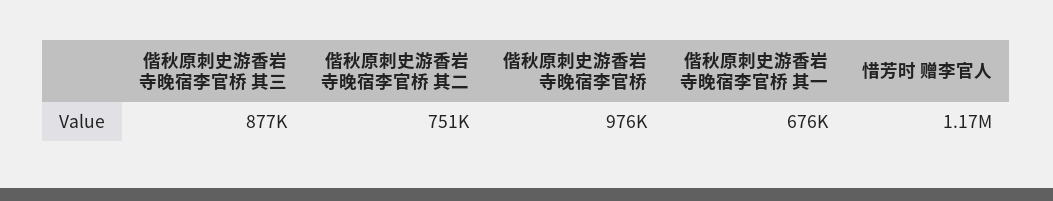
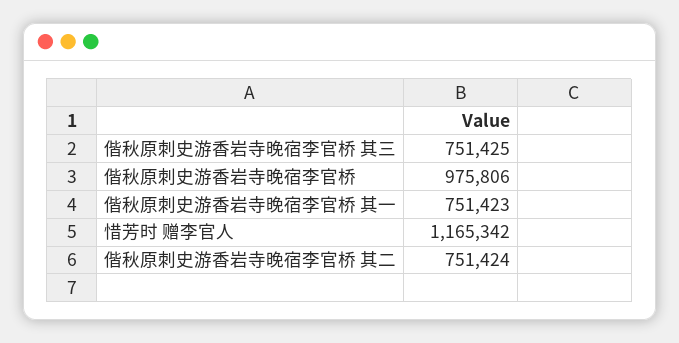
  {
-   "偕秋原刺史游香岩寺晚宿李官桥 其三": 877000,
+   "偕秋原刺史游香岩寺晚宿李官桥 其三": 751425,
    "偕秋原刺史游香岩寺晚宿李官桥 其二": 751424,
    "偕秋原刺史游香岩寺晚宿李官桥": 975806,
-   "偕秋原刺史游香岩寺晚宿李官桥 其一": 676000,
+   "偕秋原刺史游香岩寺晚宿李官桥 其一": 751423,
    "惜芳时 赠李官人": 1165342
  }

